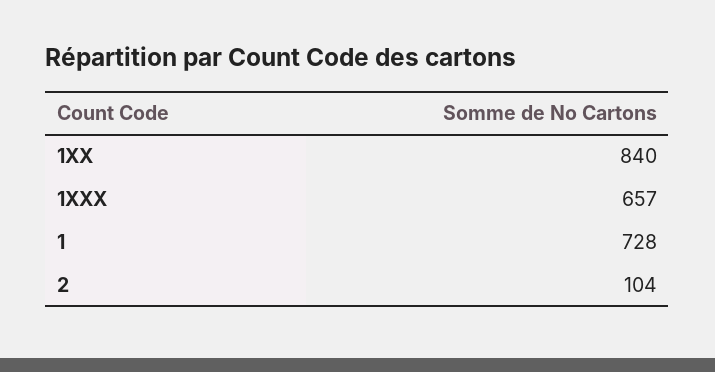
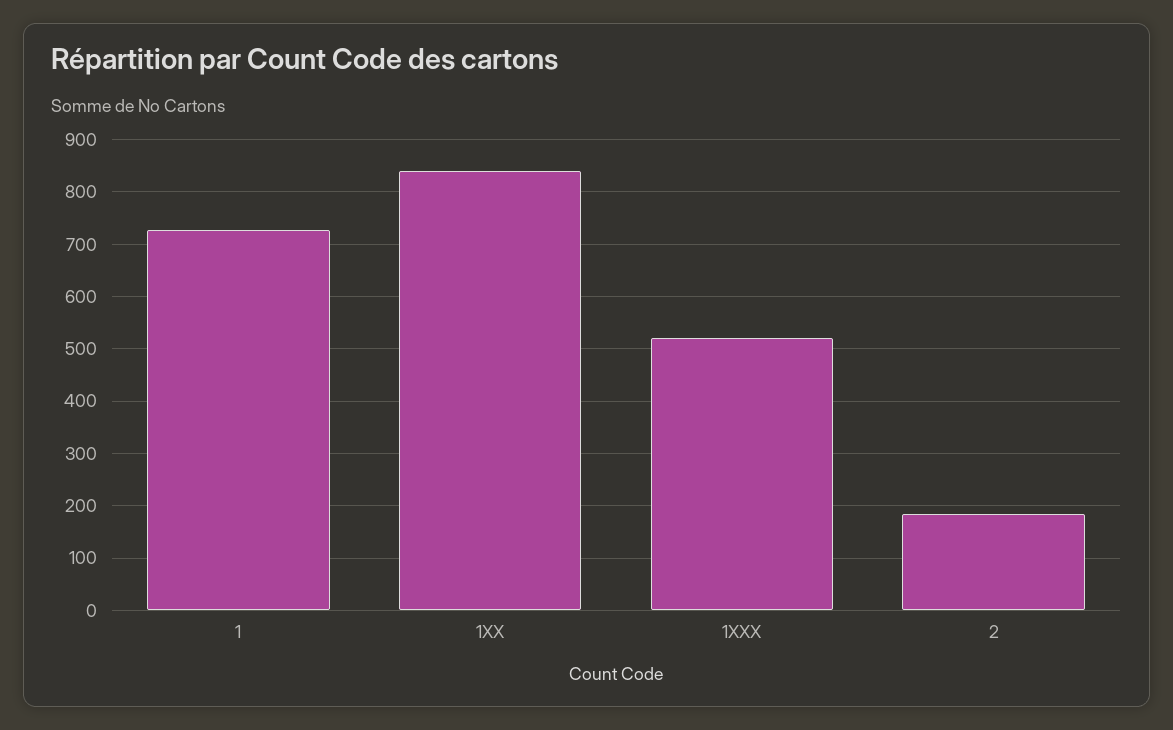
  {
    "1XX": 840,
-   "1XXX": 657,
+   "1XXX": 520,
    "1": 728,
-   "2": 104
+   "2": 180
  }

